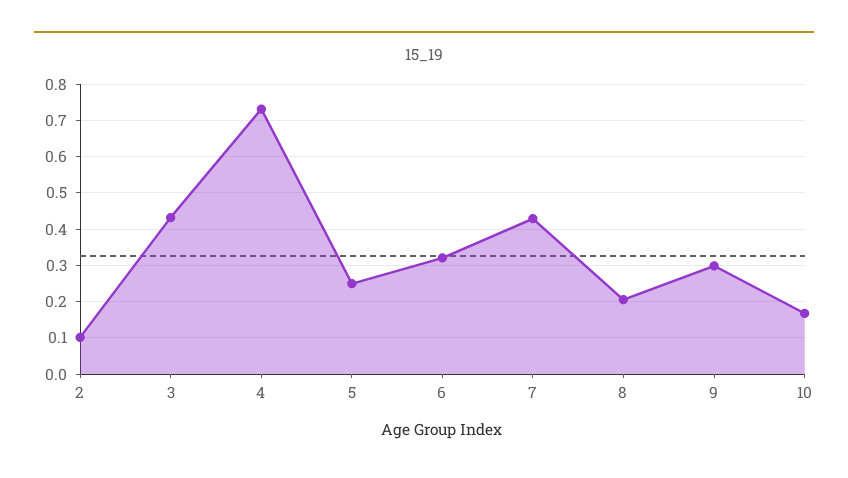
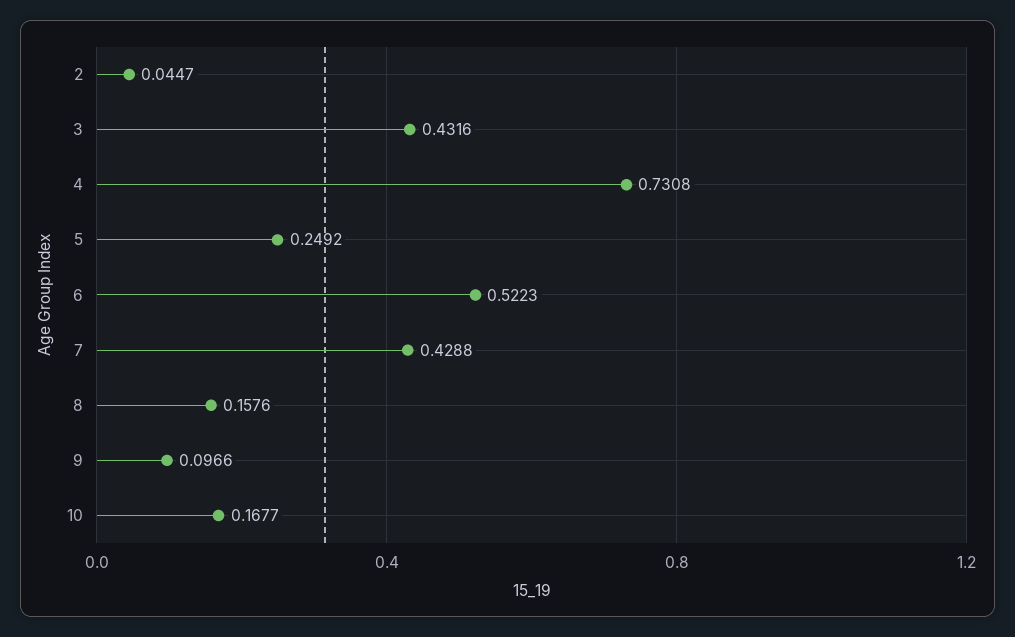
  {
-   "2": 0.1,
+   "2": 0.0447,
    "3": 0.4316,
    "4": 0.7308,
    "5": 0.2492,
-   "6": 0.32,
+   "6": 0.5223,
    "7": 0.4288,
-   "8": 0.2,
+   "8": 0.1576,
-   "9": 0.3,
+   "9": 0.0966,
    "10": 0.1677
  }

